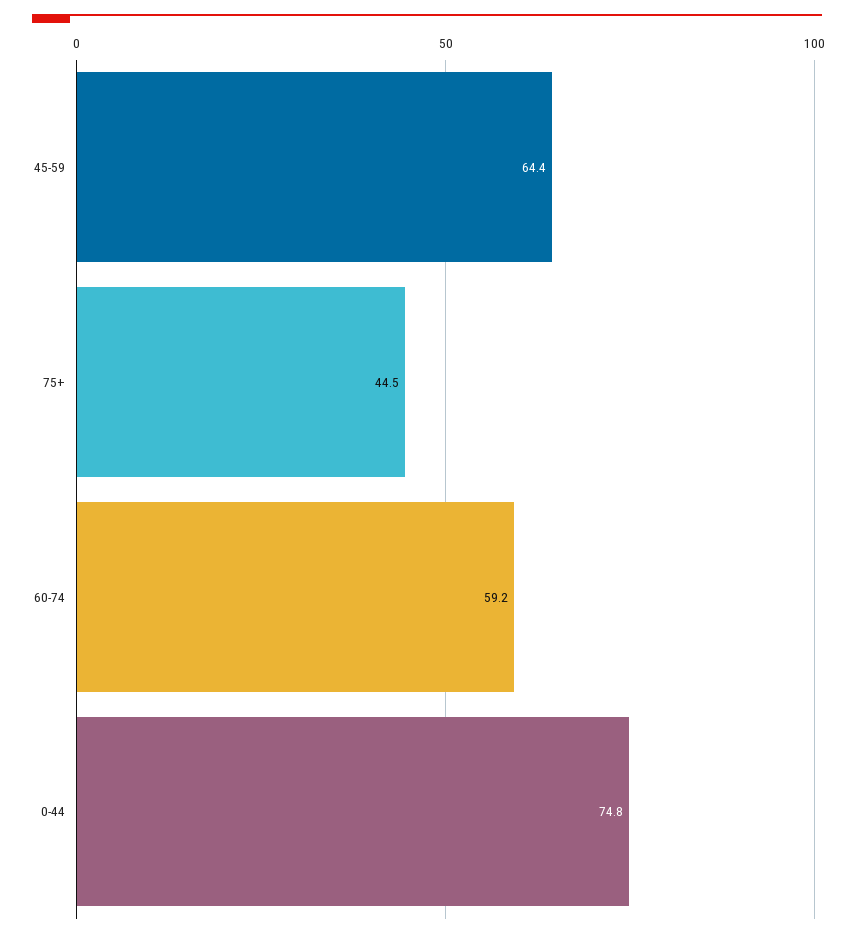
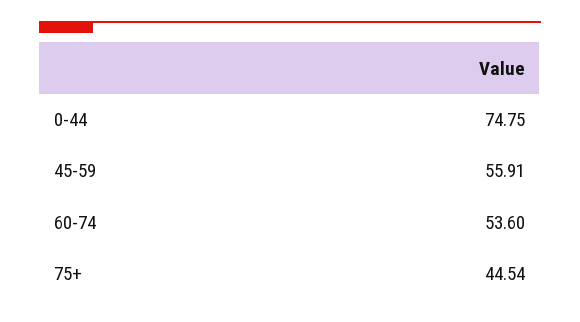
  {
-   "45-59": 64.4,
+   "45-59": 55.91,
    "75+": 44.54,
-   "60-74": 59.2,
+   "60-74": 53.6,
    "0-44": 74.75
  }

